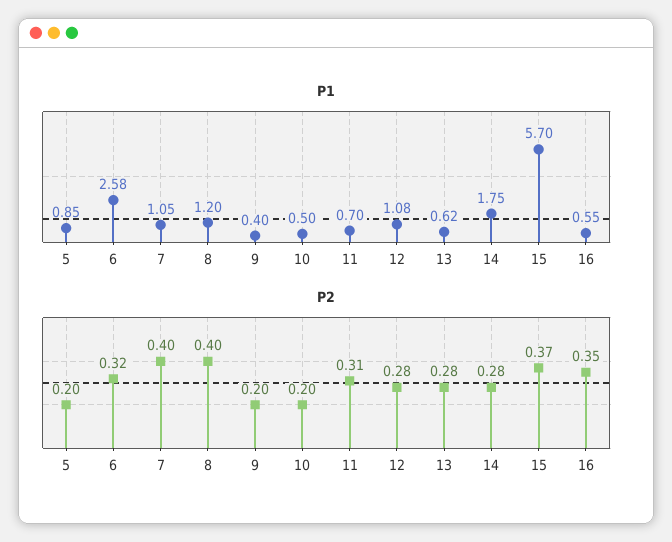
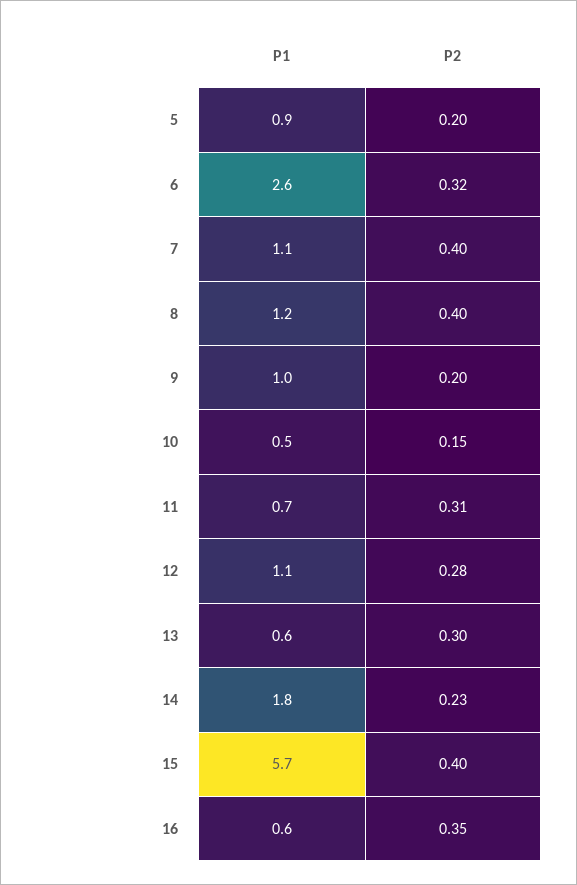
  {
    "P1": {
      "5": 0.85,
      "6": 2.58,
      "7": 1.05,
      "8": 1.2,
-     "9": 0.4,
+     "9": 1,
      "10": 0.5,
      "11": 0.7,
      "12": 1.08,
      "13": 0.62,
      "14": 1.75,
      "15": 5.7,
      "16": 0.55
    },
    "P2": {
      "5": 0.2,
      "6": 0.32,
      "7": 0.4,
      "8": 0.4,
      "9": 0.2,
-     "10": 0.2,
+     "10": 0.15,
      "11": 0.31,
      "12": 0.28,
-     "13": 0.28,
+     "13": 0.3,
-     "14": 0.28,
+     "14": 0.23,
-     "15": 0.37,
+     "15": 0.4,
      "16": 0.35
    }
  }

